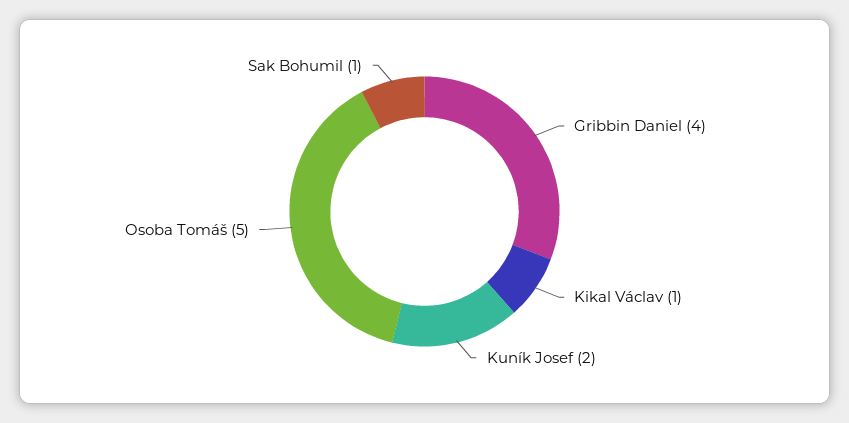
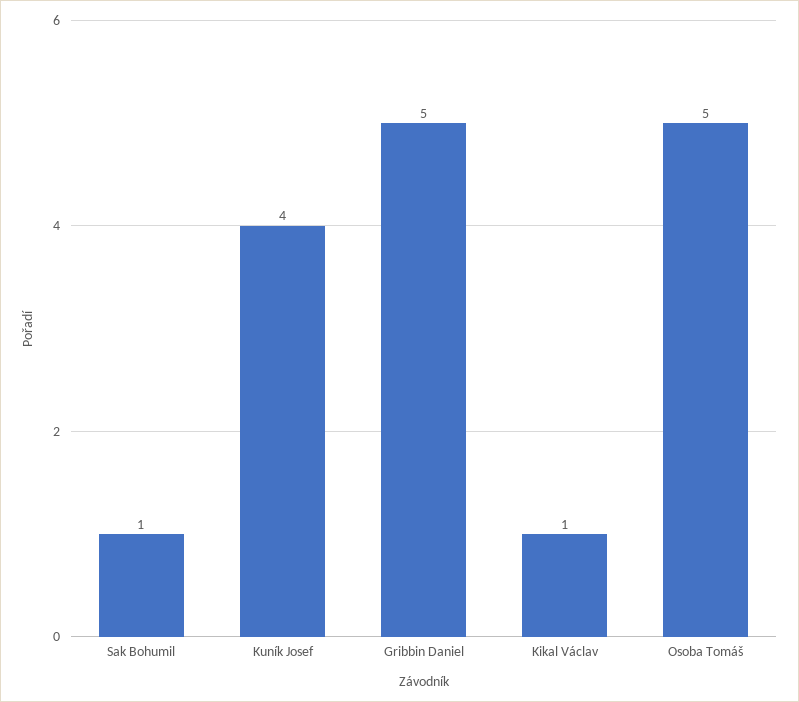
  {
-   "Gribbin Daniel": 4,
+   "Gribbin Daniel": 5,
    "Kikal Václav": 1,
-   "Kuník Josef": 2,
+   "Kuník Josef": 4,
    "Osoba Tomáš": 5,
    "Sak Bohumil": 1
  }

